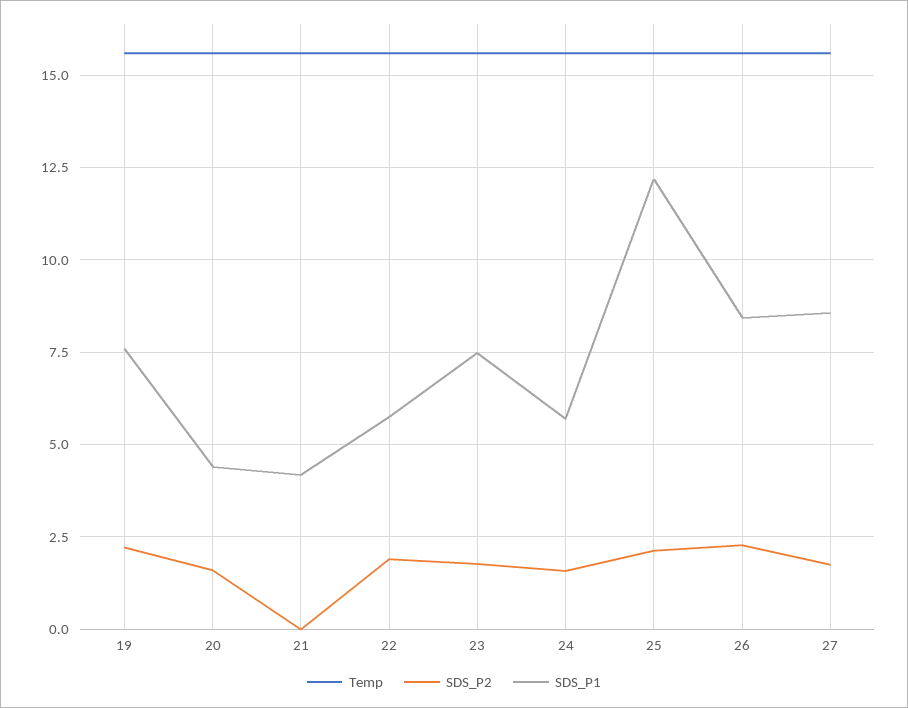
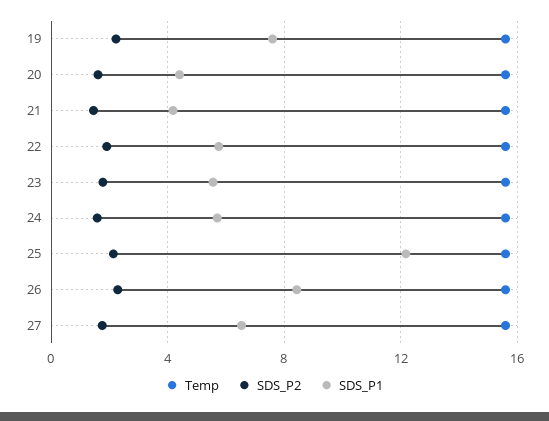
  {
    "Temp": {
      "19": 15.5,
      "20": 15.5,
      "21": 15.5,
      "22": 15.5,
      "23": 15.5,
      "24": 15.5,
      "25": 15.5,
      "26": 15.5,
      "27": 15.5
    },
    "SDS_P2": {
      "19": 2.25,
      "20": 1.5,
-     "21": 0,
+     "21": 1.5,
      "22": 2,
      "23": 1.75,
      "24": 1.5,
      "25": 2.25,
      "26": 2.25,
      "27": 1.75
    },
    "SDS_P1": {
      "19": 7.5,
      "20": 4.5,
      "21": 4.25,
      "22": 5.75,
-     "23": 7.5,
+     "23": 5.5,
      "24": 5.75,
      "25": 12.25,
      "26": 8.5,
-     "27": 8.5
+     "27": 6.5
    }
  }

